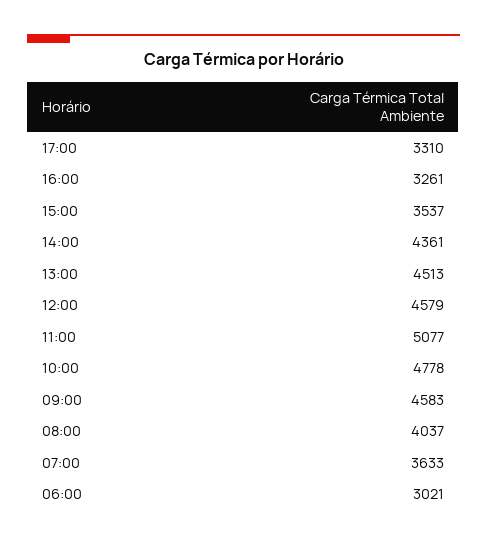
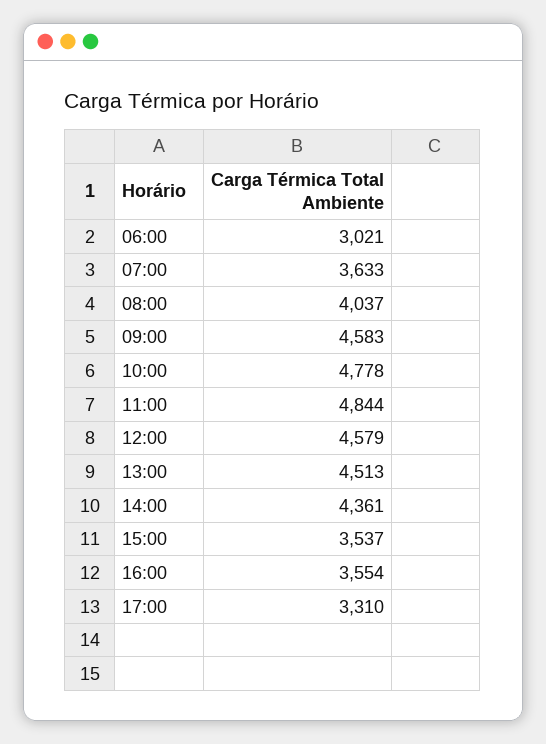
  {
    "17:00": 3310,
-   "16:00": 3261,
+   "16:00": 3554,
    "15:00": 3537,
    "14:00": 4361,
    "13:00": 4513,
    "12:00": 4579,
-   "11:00": 5077,
+   "11:00": 4844,
    "10:00": 4778,
    "09:00": 4583,
    "08:00": 4037,
    "07:00": 3633,
    "06:00": 3021
  }

